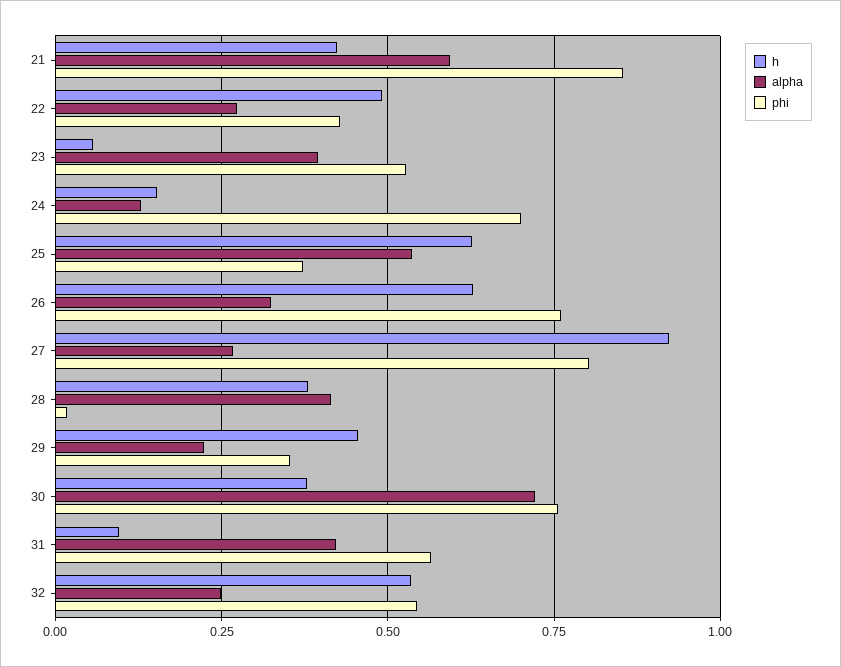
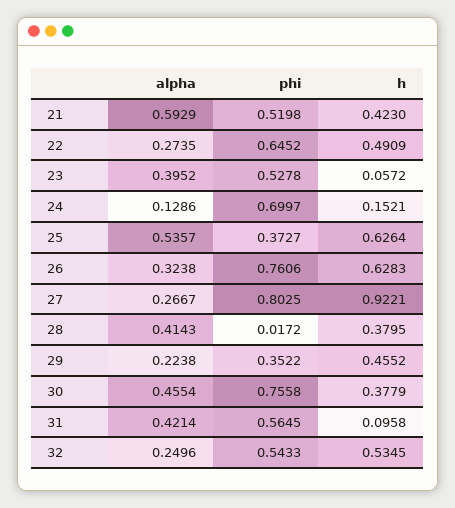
  {
    "h": {
      "21": 0.423,
      "22": 0.4909,
      "23": 0.0572,
      "24": 0.1521,
      "25": 0.6264,
      "26": 0.6283,
      "27": 0.9221,
      "28": 0.3795,
      "29": 0.4552,
      "30": 0.3779,
      "31": 0.0958,
      "32": 0.5345
    },
    "alpha": {
      "21": 0.5929,
      "22": 0.2735,
      "23": 0.3952,
      "24": 0.1286,
      "25": 0.5357,
      "26": 0.3238,
      "27": 0.2667,
      "28": 0.4143,
      "29": 0.2238,
-     "30": 0.725,
+     "30": 0.4554,
      "31": 0.4214,
      "32": 0.2496
    },
    "phi": {
-     "21": 0.85,
+     "21": 0.5198,
-     "22": 0.425,
+     "22": 0.6452,
      "23": 0.5278,
      "24": 0.6997,
      "25": 0.3727,
      "26": 0.7606,
      "27": 0.8025,
      "28": 0.0172,
      "29": 0.3522,
      "30": 0.7558,
      "31": 0.5645,
      "32": 0.5433
    }
  }

